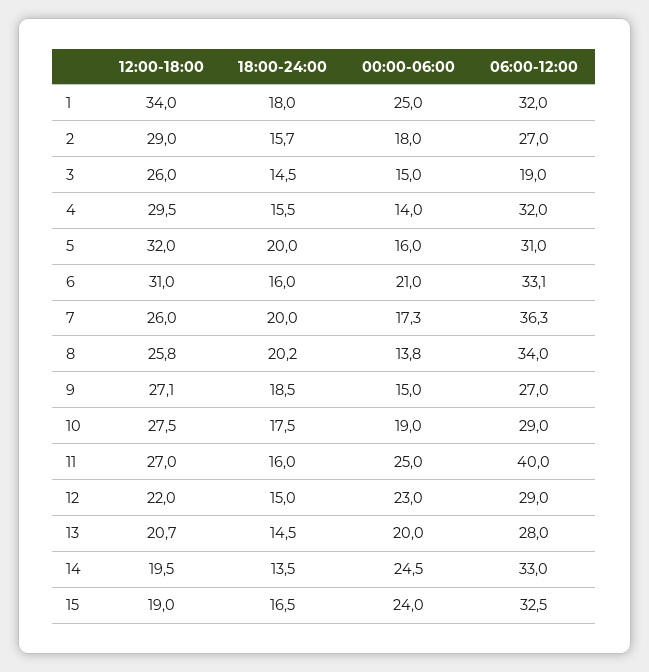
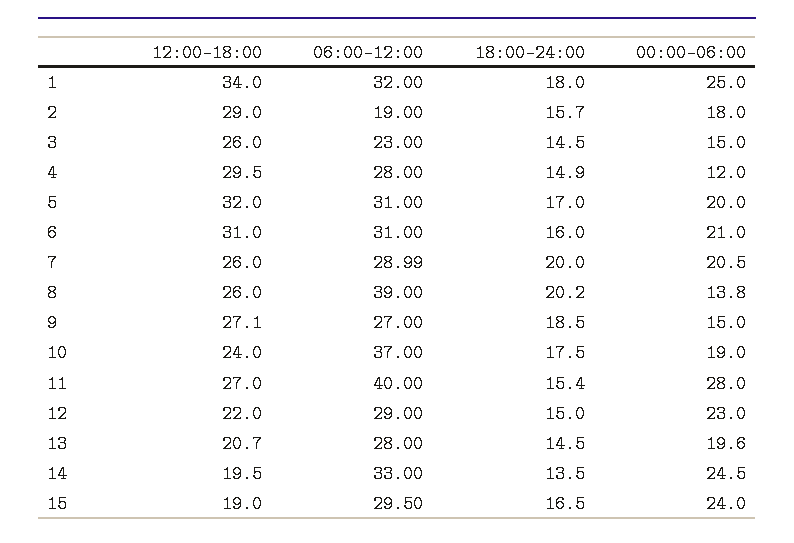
  {
    "12:00-18:00": {
      "1": 34,
      "2": 29,
      "3": 26,
      "4": 29.5,
      "5": 32,
      "6": 31,
      "7": 26,
-     "8": 25.8,
+     "8": 26,
      "9": 27.1,
-     "10": 27.5,
+     "10": 24,
      "11": 27,
      "12": 22,
      "13": 20.7,
      "14": 19.5,
      "15": 19
    },
    "18:00-24:00": {
      "1": 18,
      "2": 15.7,
      "3": 14.5,
-     "4": 15.5,
+     "4": 14.9,
-     "5": 20,
+     "5": 17,
      "6": 16,
      "7": 20,
      "8": 20.2,
      "9": 18.5,
      "10": 17.5,
-     "11": 16,
+     "11": 15.4,
      "12": 15,
      "13": 14.5,
      "14": 13.5,
      "15": 16.5
    },
    "00:00-06:00": {
      "1": 25,
      "2": 18,
      "3": 15,
-     "4": 14,
+     "4": 12,
-     "5": 16,
+     "5": 20,
      "6": 21,
-     "7": 17.3,
+     "7": 20.5,
      "8": 13.8,
      "9": 15,
      "10": 19,
-     "11": 25,
+     "11": 28,
      "12": 23,
-     "13": 20,
+     "13": 19.6,
      "14": 24.5,
      "15": 24
    },
    "06:00-12:00": {
      "1": 32,
-     "2": 27,
+     "2": 19,
-     "3": 19,
+     "3": 23,
-     "4": 32,
+     "4": 28,
      "5": 31,
-     "6": 33.1,
+     "6": 31,
-     "7": 36.3,
+     "7": 28.99,
-     "8": 34,
+     "8": 39,
      "9": 27,
-     "10": 29,
+     "10": 37,
      "11": 40,
      "12": 29,
      "13": 28,
      "14": 33,
-     "15": 32.5
+     "15": 29.5
    }
  }

